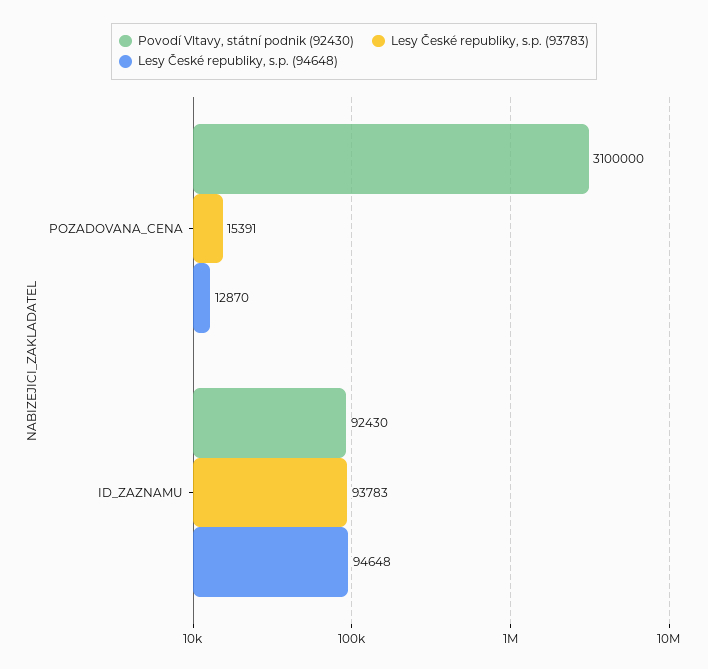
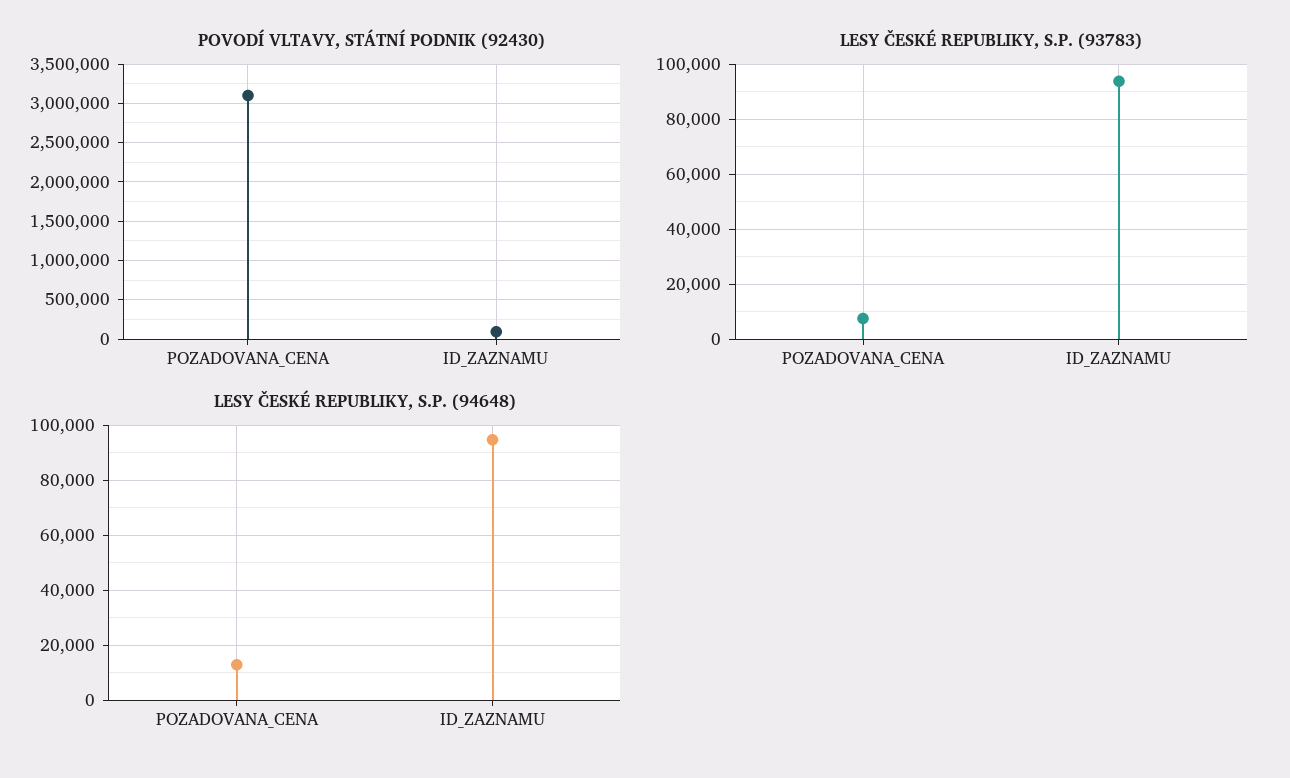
  {
    "Povodí Vltavy, státní podnik (92430)": {
      "POZADOVANA_CENA": 3100000,
      "ID_ZAZNAMU": 92430
    },
    "Lesy České republiky, s.p. (93783)": {
-     "POZADOVANA_CENA": 15391,
+     "POZADOVANA_CENA": 7500,
      "ID_ZAZNAMU": 93783
    },
    "Lesy České republiky, s.p. (94648)": {
      "POZADOVANA_CENA": 12870,
      "ID_ZAZNAMU": 94648
    }
  }

